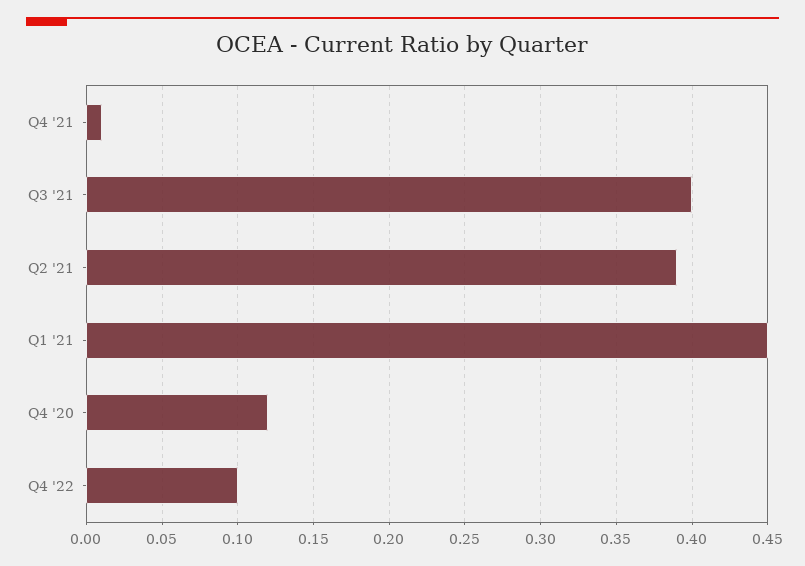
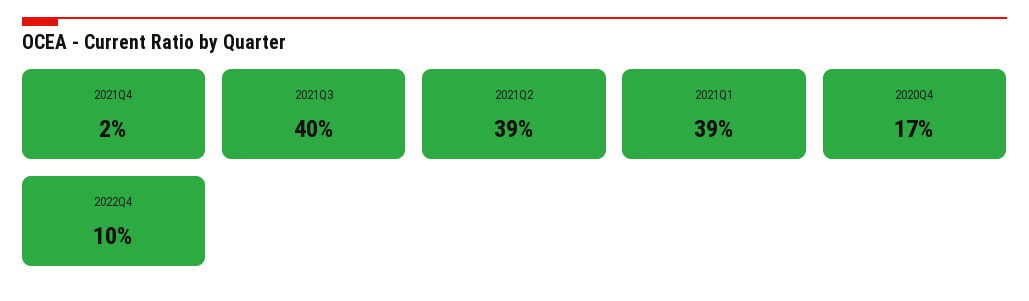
  {
-   "Q4 '21": 0.01,
+   "Q4 '21": 0.02,
    "Q3 '21": 0.4,
    "Q2 '21": 0.39,
-   "Q1 '21": 0.45,
+   "Q1 '21": 0.39,
-   "Q4 '20": 0.12,
+   "Q4 '20": 0.17,
    "Q4 '22": 0.1
  }

